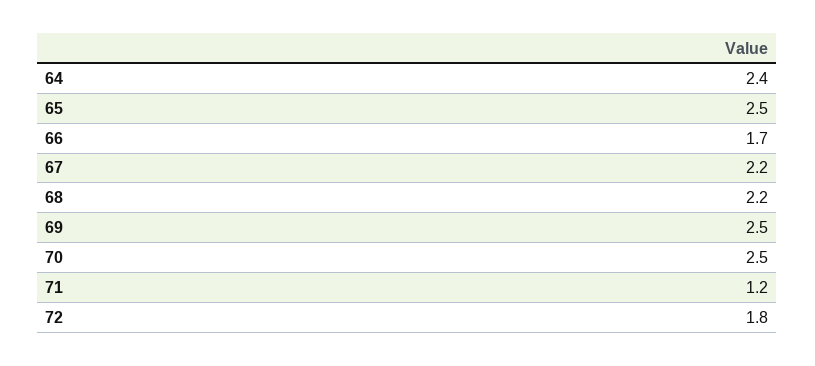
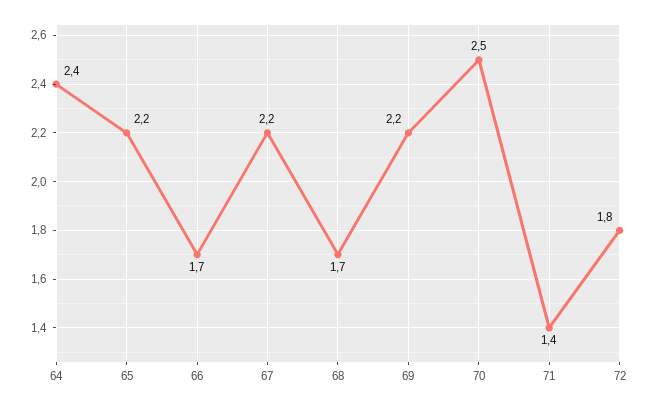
  {
    "64": 2.4,
-   "65": 2.5,
+   "65": 2.2,
    "66": 1.7,
    "67": 2.2,
-   "68": 2.2,
+   "68": 1.7,
-   "69": 2.5,
+   "69": 2.2,
    "70": 2.5,
-   "71": 1.2,
+   "71": 1.4,
    "72": 1.8
  }

